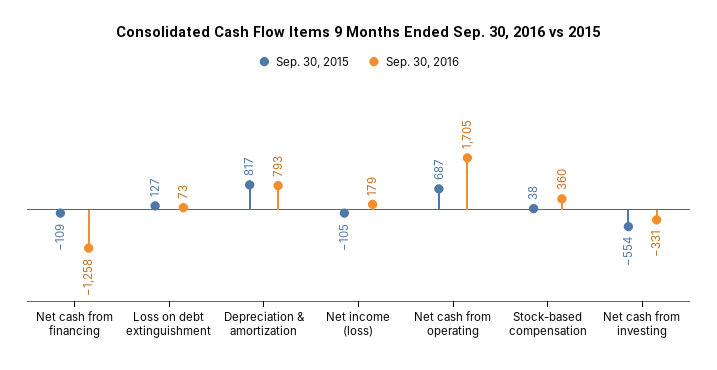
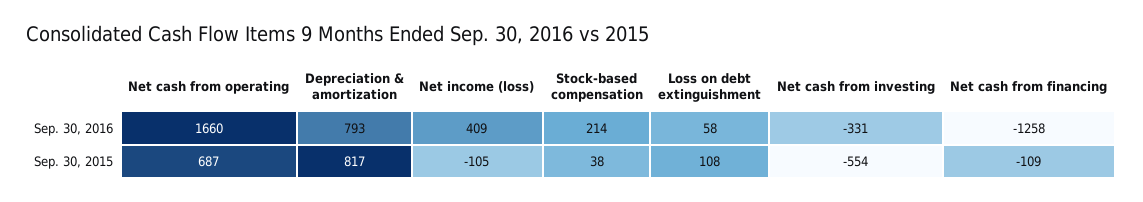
  {
    "Sep. 30, 2015": {
      "Net cash from financing": -109,
-     "Loss on debt extinguishment": 127,
+     "Loss on debt extinguishment": 108,
      "Depreciation & amortization": 817,
      "Net income (loss)": -105,
      "Net cash from operating": 687,
      "Stock-based compensation": 38,
      "Net cash from investing": -554
    },
    "Sep. 30, 2016": {
      "Net cash from financing": -1258,
-     "Loss on debt extinguishment": 73,
+     "Loss on debt extinguishment": 58,
      "Depreciation & amortization": 793,
-     "Net income (loss)": 179,
+     "Net income (loss)": 409,
-     "Net cash from operating": 1705,
+     "Net cash from operating": 1660,
-     "Stock-based compensation": 360,
+     "Stock-based compensation": 214,
      "Net cash from investing": -331
    }
  }

